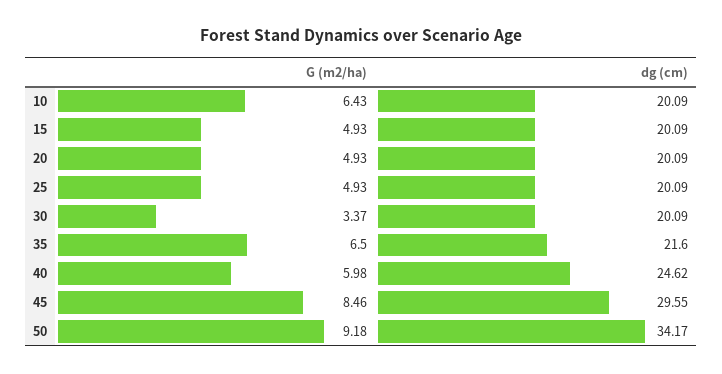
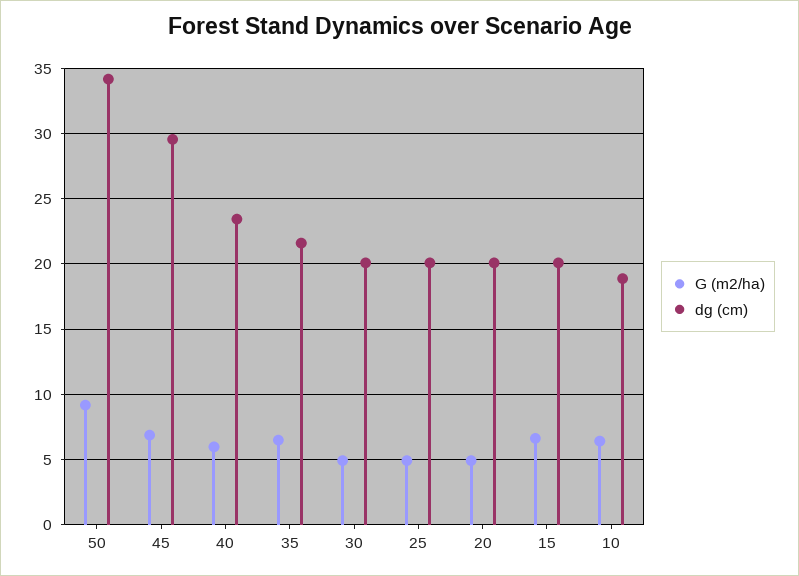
  {
    "G (m2/ha)": {
      "10": 6.43,
-     "15": 4.93,
+     "15": 6.5,
      "20": 4.93,
      "25": 4.93,
-     "30": 3.37,
+     "30": 5,
      "35": 6.5,
      "40": 5.98,
-     "45": 8.46,
+     "45": 7,
      "50": 9.18
    },
    "dg (cm)": {
-     "10": 20.09,
+     "10": 19,
      "15": 20.09,
      "20": 20.09,
      "25": 20.09,
      "30": 20.09,
      "35": 21.6,
-     "40": 24.62,
+     "40": 23.5,
      "45": 29.55,
      "50": 34.17
    }
  }

